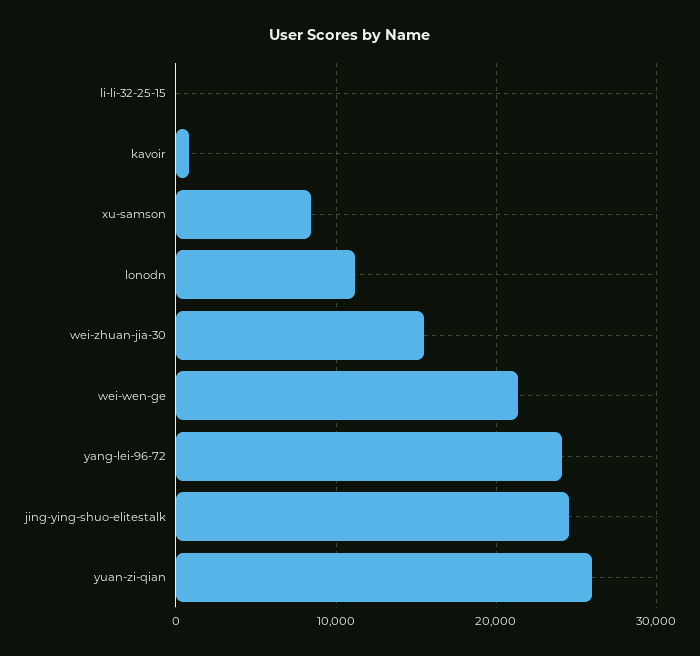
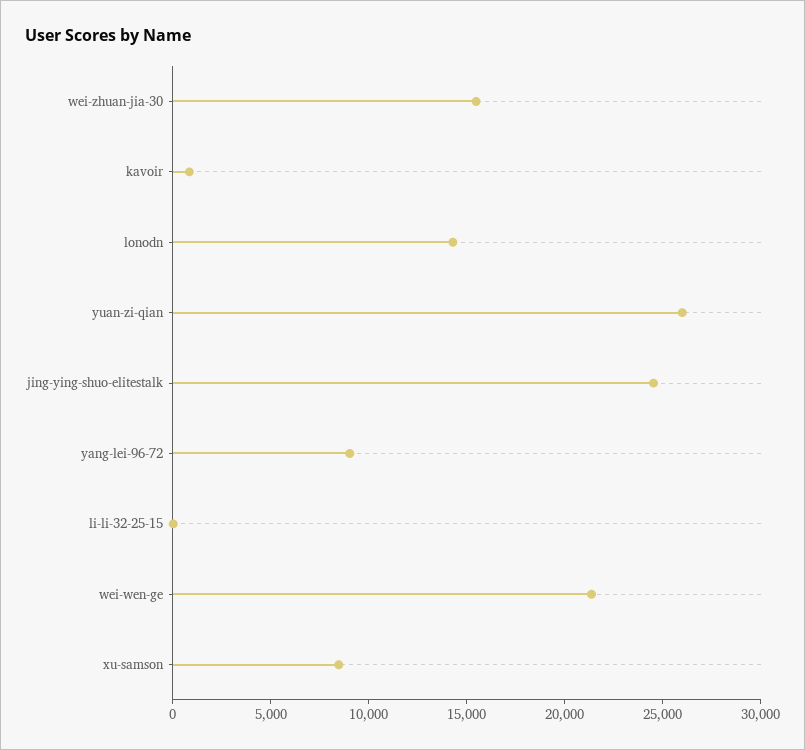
  {
    "li-li-32-25-15": 0,
    "kavoir": 1000,
    "xu-samson": 8000,
-   "lonodn": 11000,
+   "lonodn": 14000,
    "wei-zhuan-jia-30": 15000,
    "wei-wen-ge": 21000,
-   "yang-lei-96-72": 24000,
+   "yang-lei-96-72": 9000,
    "jing-ying-shuo-elitestalk": 25000,
    "yuan-zi-qian": 26000
  }

